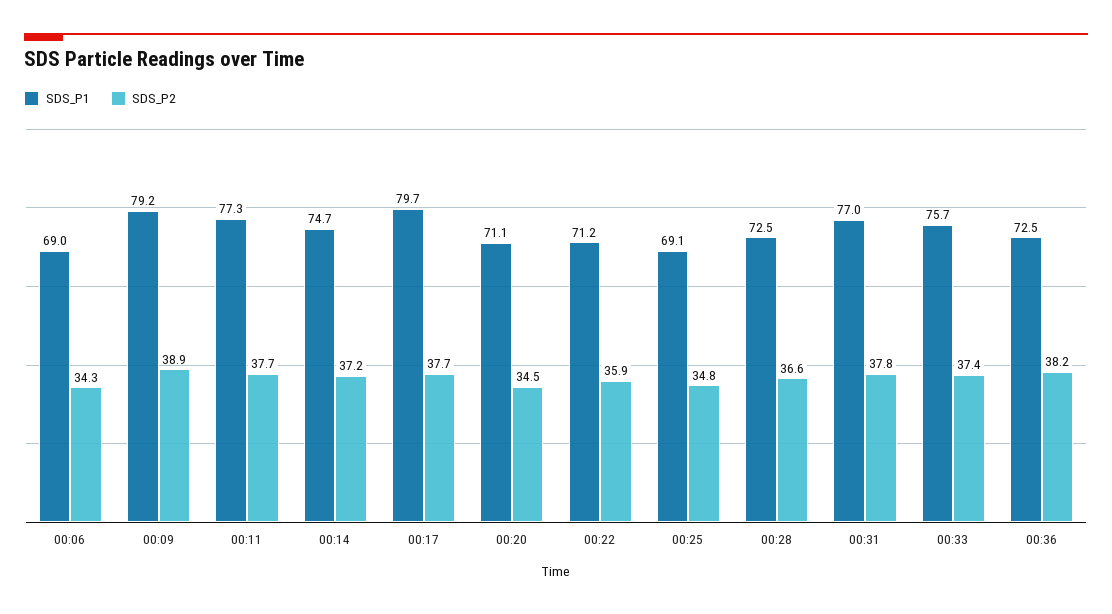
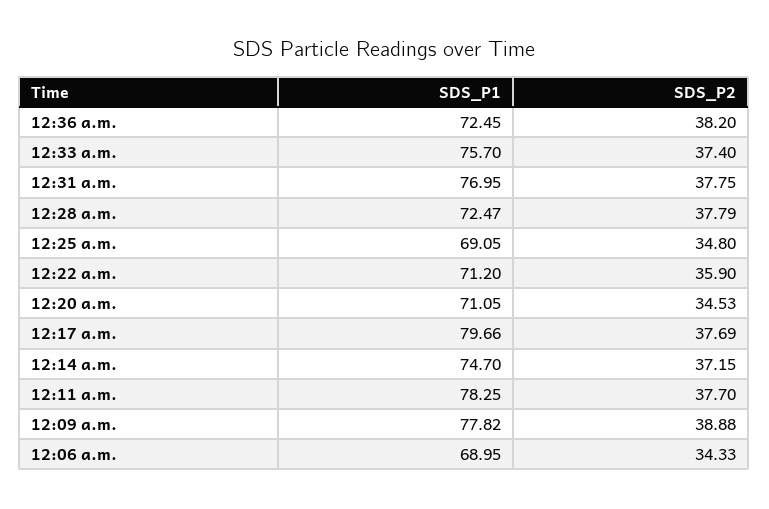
  {
    "SDS_P1": {
      "00:06": 68.95,
-     "00:09": 79.2,
+     "00:09": 77.82,
-     "00:11": 77.3,
+     "00:11": 78.25,
      "00:14": 74.7,
      "00:17": 79.66,
      "00:20": 71.05,
      "00:22": 71.2,
      "00:25": 69.05,
      "00:28": 72.47,
      "00:31": 76.95,
      "00:33": 75.7,
      "00:36": 72.45
    },
    "SDS_P2": {
      "00:06": 34.33,
      "00:09": 38.88,
      "00:11": 37.7,
      "00:14": 37.15,
      "00:17": 37.69,
      "00:20": 34.53,
      "00:22": 35.9,
      "00:25": 34.8,
-     "00:28": 36.6,
+     "00:28": 37.79,
      "00:31": 37.75,
      "00:33": 37.4,
      "00:36": 38.2
    }
  }

